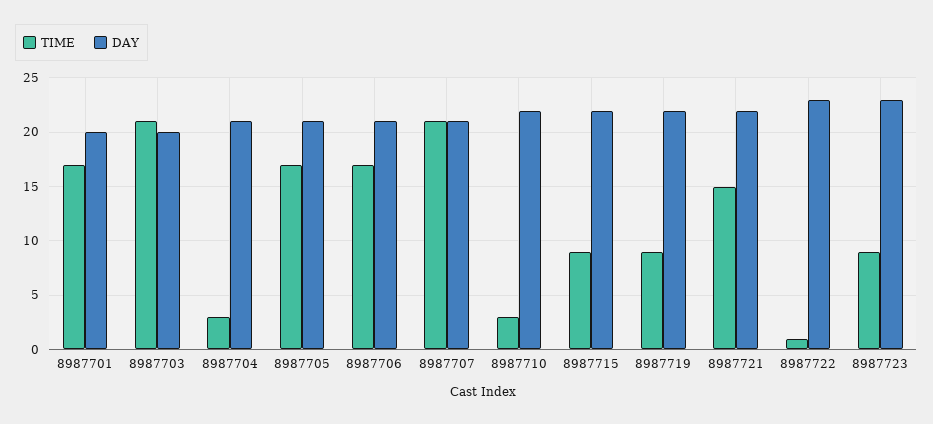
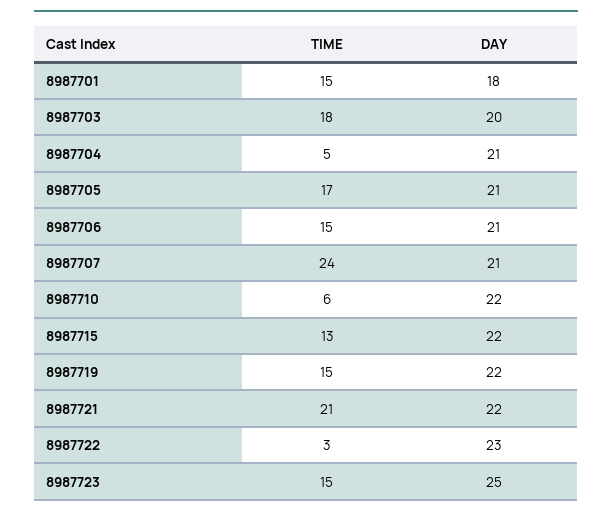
  {
    "TIME": {
-     "8987701": 17,
+     "8987701": 15,
-     "8987703": 21,
+     "8987703": 18,
-     "8987704": 3,
+     "8987704": 5,
      "8987705": 17,
-     "8987706": 17,
+     "8987706": 15,
-     "8987707": 21,
+     "8987707": 24,
-     "8987710": 3,
+     "8987710": 6,
-     "8987715": 9,
+     "8987715": 13,
-     "8987719": 9,
+     "8987719": 15,
-     "8987721": 15,
+     "8987721": 21,
-     "8987722": 1,
+     "8987722": 3,
-     "8987723": 9
+     "8987723": 15
    },
    "DAY": {
-     "8987701": 20,
+     "8987701": 18,
      "8987703": 20,
      "8987704": 21,
      "8987705": 21,
      "8987706": 21,
      "8987707": 21,
      "8987710": 22,
      "8987715": 22,
      "8987719": 22,
      "8987721": 22,
      "8987722": 23,
-     "8987723": 23
+     "8987723": 25
    }
  }

